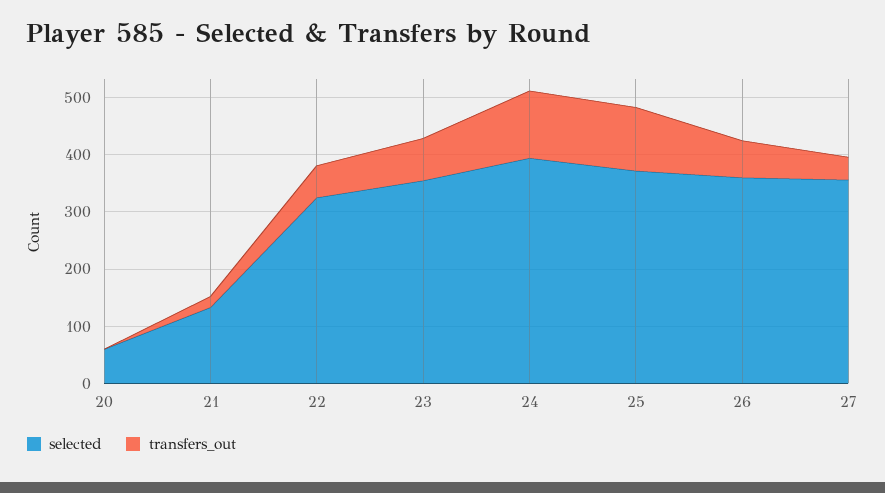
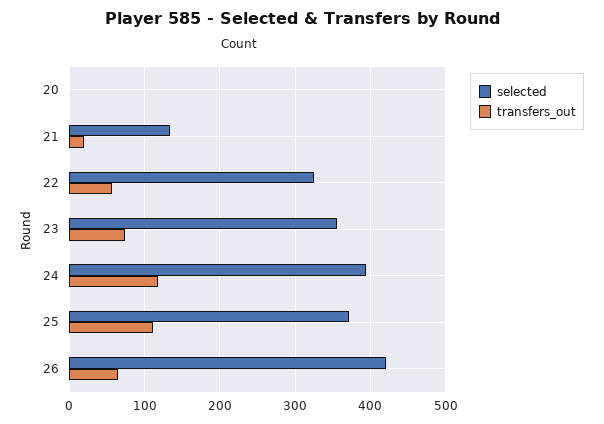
  {
    "selected": {
-     "20": 60,
+     "20": 0,
      "21": 130,
      "22": 330,
      "23": 360,
      "24": 390,
      "25": 370,
-     "26": 360,
+     "26": 420
-     "27": 360
    },
    "transfers_out": {
      "20": 0,
      "21": 20,
      "22": 60,
      "23": 70,
      "24": 120,
      "25": 110,
-     "26": 70,
+     "26": 70
-     "27": 40
    }
  }

